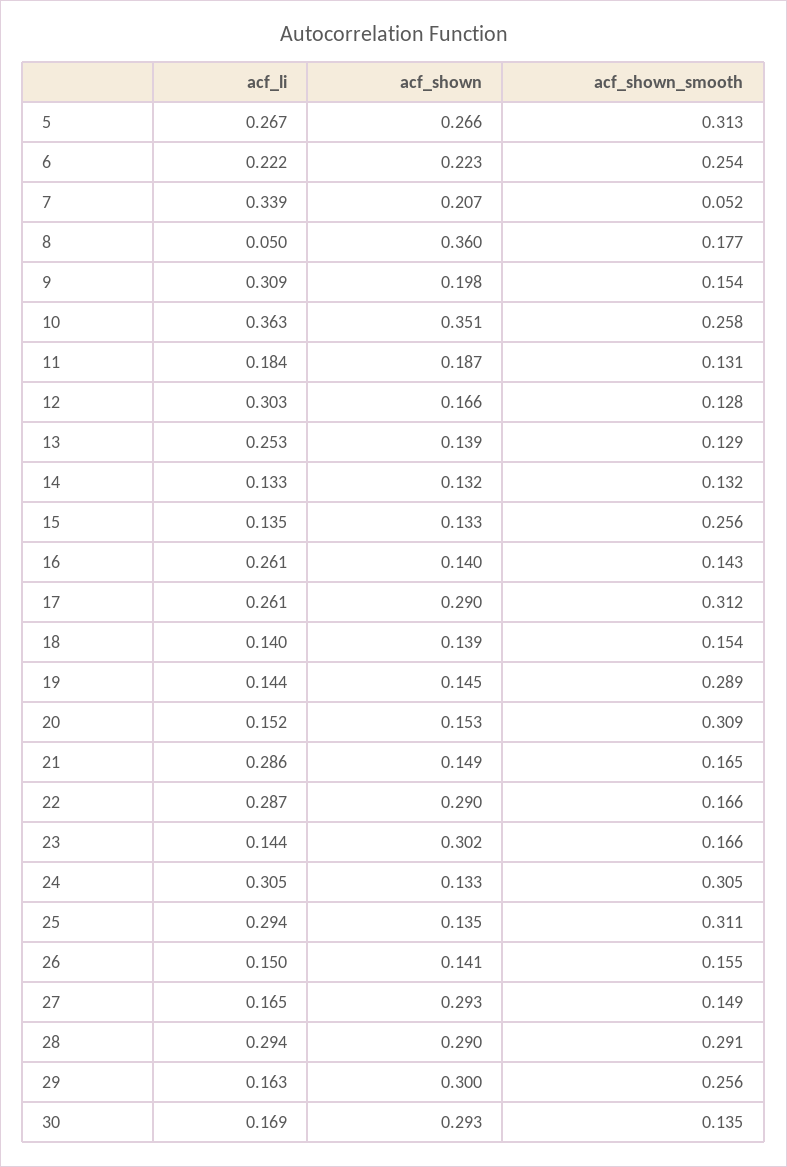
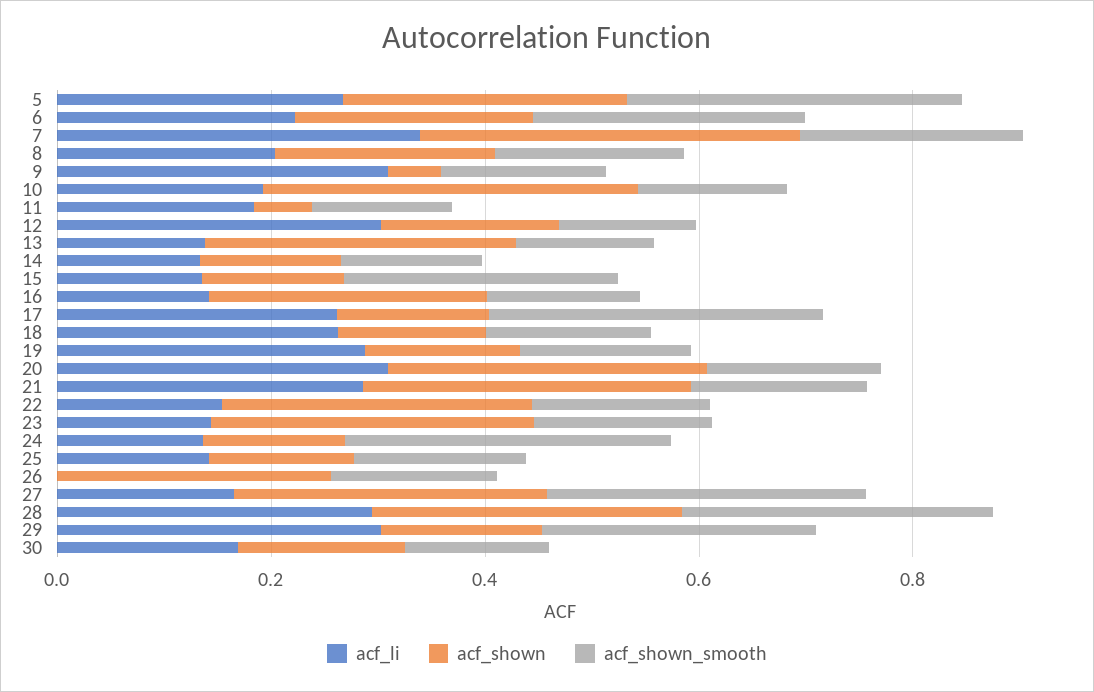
  {
    "acf_li": {
      "5": 0.267,
      "6": 0.222,
      "7": 0.339,
-     "8": 0.05,
+     "8": 0.2,
      "9": 0.309,
-     "10": 0.363,
+     "10": 0.2,
      "11": 0.184,
      "12": 0.303,
-     "13": 0.253,
+     "13": 0.15,
      "14": 0.133,
      "15": 0.135,
-     "16": 0.261,
+     "16": 0.15,
      "17": 0.261,
-     "18": 0.14,
+     "18": 0.25,
-     "19": 0.144,
+     "19": 0.3,
-     "20": 0.152,
+     "20": 0.3,
      "21": 0.286,
-     "22": 0.287,
+     "22": 0.15,
      "23": 0.144,
-     "24": 0.305,
+     "24": 0.15,
-     "25": 0.294,
+     "25": 0.15,
-     "26": 0.15,
+     "26": 0,
      "27": 0.165,
      "28": 0.294,
-     "29": 0.163,
+     "29": 0.3,
      "30": 0.169
    },
    "acf_shown": {
      "5": 0.266,
      "6": 0.223,
-     "7": 0.207,
+     "7": 0.35,
-     "8": 0.36,
+     "8": 0.2,
-     "9": 0.198,
+     "9": 0.05,
      "10": 0.351,
-     "11": 0.187,
+     "11": 0.05,
      "12": 0.166,
-     "13": 0.139,
+     "13": 0.3,
      "14": 0.132,
      "15": 0.133,
-     "16": 0.14,
+     "16": 0.25,
-     "17": 0.29,
+     "17": 0.15,
      "18": 0.139,
      "19": 0.145,
-     "20": 0.153,
+     "20": 0.3,
-     "21": 0.149,
+     "21": 0.3,
      "22": 0.29,
      "23": 0.302,
      "24": 0.133,
      "25": 0.135,
-     "26": 0.141,
+     "26": 0.25,
      "27": 0.293,
      "28": 0.29,
-     "29": 0.3,
+     "29": 0.15,
-     "30": 0.293
+     "30": 0.15
    },
    "acf_shown_smooth": {
      "5": 0.313,
      "6": 0.254,
-     "7": 0.052,
+     "7": 0.2,
      "8": 0.177,
      "9": 0.154,
-     "10": 0.258,
+     "10": 0.15,
      "11": 0.131,
      "12": 0.128,
      "13": 0.129,
      "14": 0.132,
      "15": 0.256,
      "16": 0.143,
      "17": 0.312,
      "18": 0.154,
-     "19": 0.289,
+     "19": 0.15,
-     "20": 0.309,
+     "20": 0.15,
      "21": 0.165,
      "22": 0.166,
      "23": 0.166,
      "24": 0.305,
-     "25": 0.311,
+     "25": 0.15,
      "26": 0.155,
-     "27": 0.149,
+     "27": 0.3,
      "28": 0.291,
      "29": 0.256,
      "30": 0.135
    }
  }

